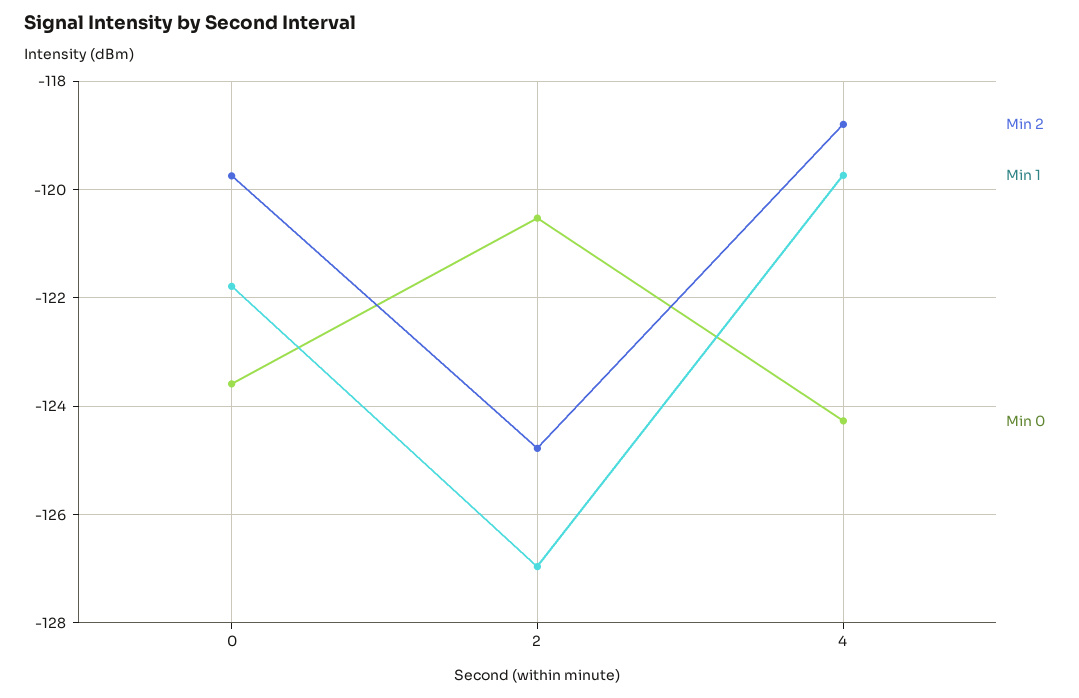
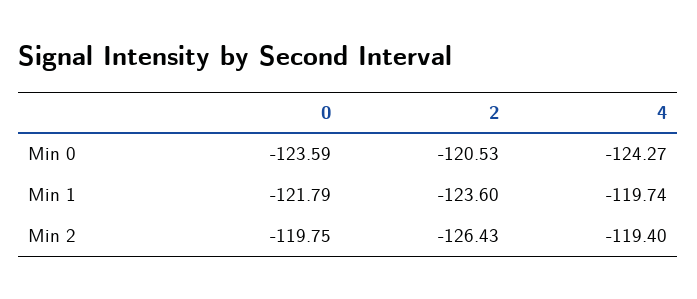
  {
    "Min 2": {
      "0": -119.75,
-     "2": -124.8,
+     "2": -126.43,
-     "4": -118.8
+     "4": -119.4
    },
    "Min 1": {
      "0": -121.79,
-     "2": -127,
+     "2": -123.6,
      "4": -119.74
    },
    "Min 0": {
      "0": -123.59,
      "2": -120.53,
      "4": -124.27
    }
  }

